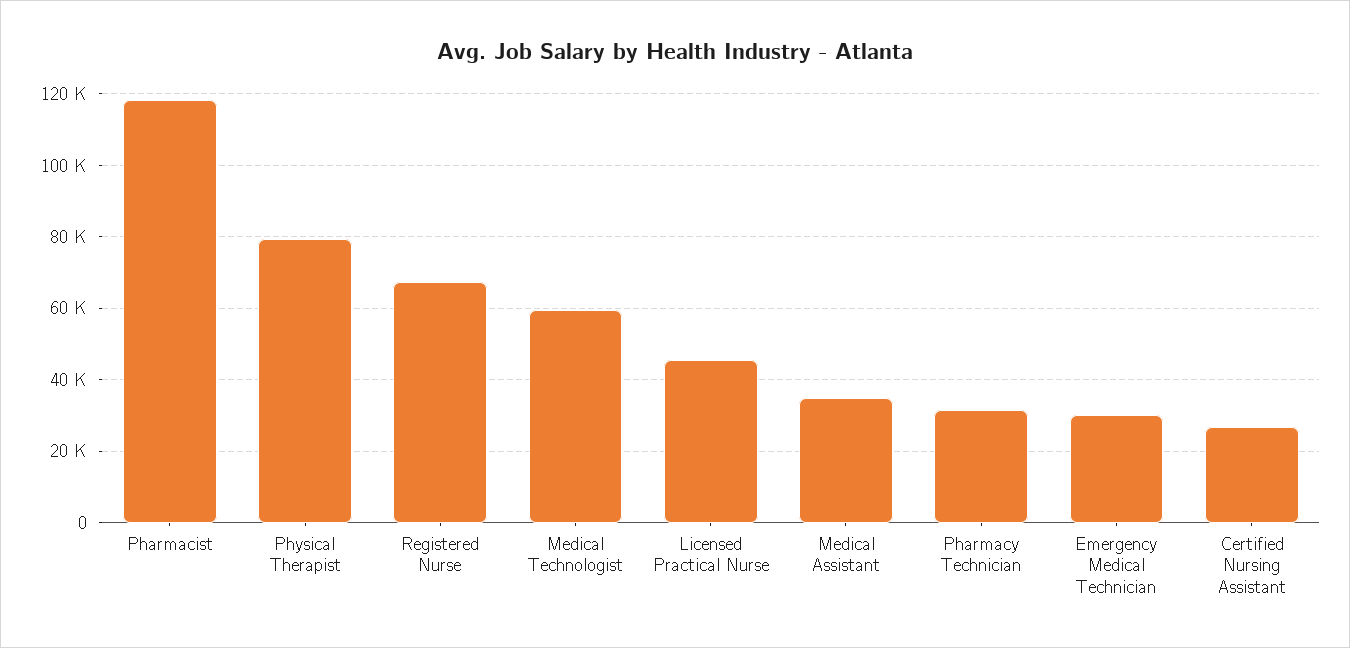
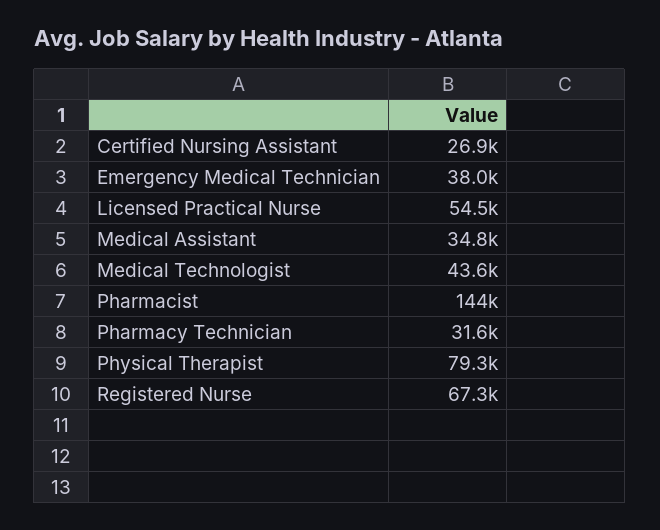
  {
-   "Pharmacist": 118000,
+   "Pharmacist": 144000,
    "Physical Therapist": 79300,
    "Registered Nurse": 67300,
-   "Medical Technologist": 60000,
+   "Medical Technologist": 43600,
-   "Licensed Practical Nurse": 46000,
+   "Licensed Practical Nurse": 54500,
    "Medical Assistant": 34800,
    "Pharmacy Technician": 31600,
-   "Emergency Medical Technician": 30000,
+   "Emergency Medical Technician": 38000,
    "Certified Nursing Assistant": 26900
  }

